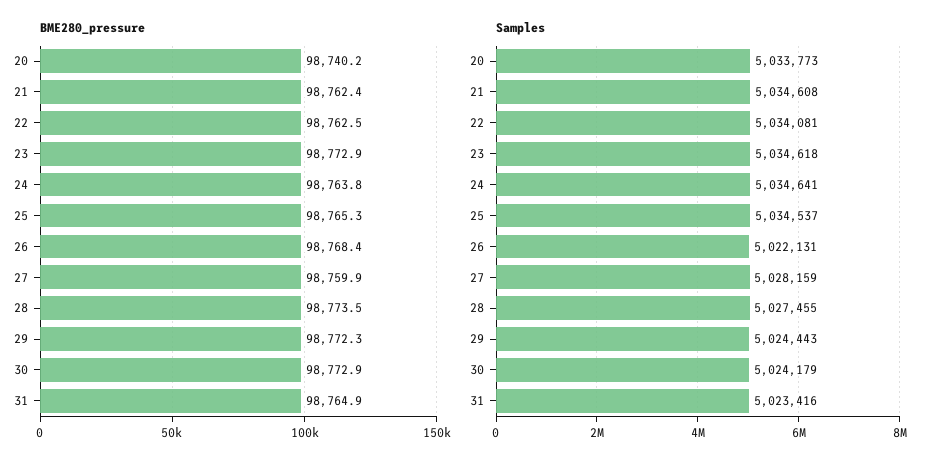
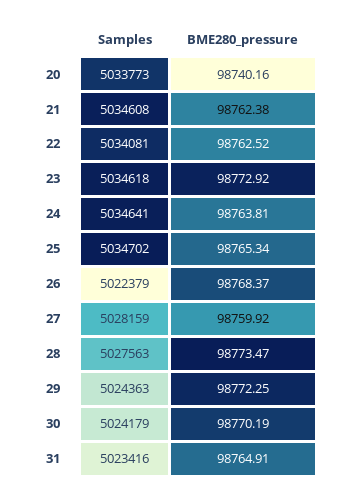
  {
    "BME280_pressure": {
      "20": 98740.16,
      "21": 98762.38,
      "22": 98762.52,
      "23": 98772.92,
      "24": 98763.81,
      "25": 98765.34,
      "26": 98768.37,
      "27": 98759.92,
      "28": 98773.47,
      "29": 98772.25,
-     "30": 98772.9,
+     "30": 98770.19,
      "31": 98764.91
    },
    "Samples": {
      "20": 5033773,
      "21": 5034608,
      "22": 5034081,
      "23": 5034618,
      "24": 5034641,
-     "25": 5034537,
+     "25": 5034702,
-     "26": 5022131,
+     "26": 5022379,
      "27": 5028159,
-     "28": 5027455,
+     "28": 5027563,
-     "29": 5024443,
+     "29": 5024363,
      "30": 5024179,
      "31": 5023416
    }
  }

